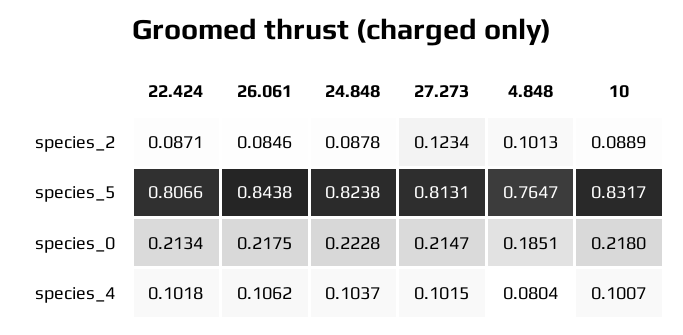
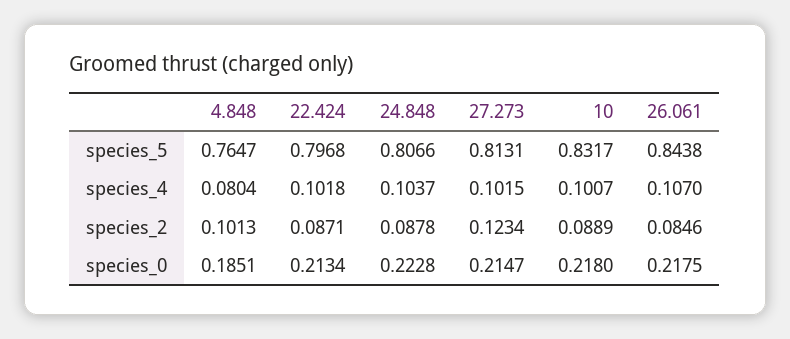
  {
    "22.424": {
      "species_2": 0.0871,
-     "species_5": 0.8066,
+     "species_5": 0.7968,
      "species_0": 0.2134,
      "species_4": 0.1018
    },
    "26.061": {
      "species_2": 0.0846,
      "species_5": 0.8438,
      "species_0": 0.2175,
-     "species_4": 0.1062
+     "species_4": 0.107
    },
    "24.848": {
      "species_2": 0.0878,
-     "species_5": 0.8238,
+     "species_5": 0.8066,
      "species_0": 0.2228,
      "species_4": 0.1037
    },
    "27.273": {
      "species_2": 0.1234,
      "species_5": 0.8131,
      "species_0": 0.2147,
      "species_4": 0.1015
    },
    "4.848": {
      "species_2": 0.1013,
      "species_5": 0.7647,
      "species_0": 0.1851,
      "species_4": 0.0804
    },
    "10": {
      "species_2": 0.0889,
      "species_5": 0.8317,
      "species_0": 0.218,
      "species_4": 0.1007
    }
  }

